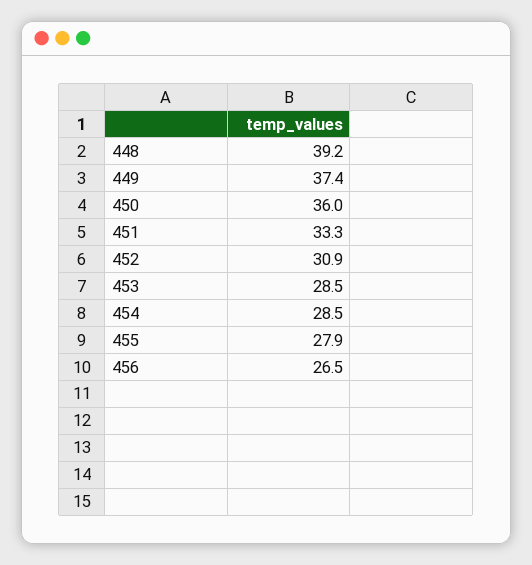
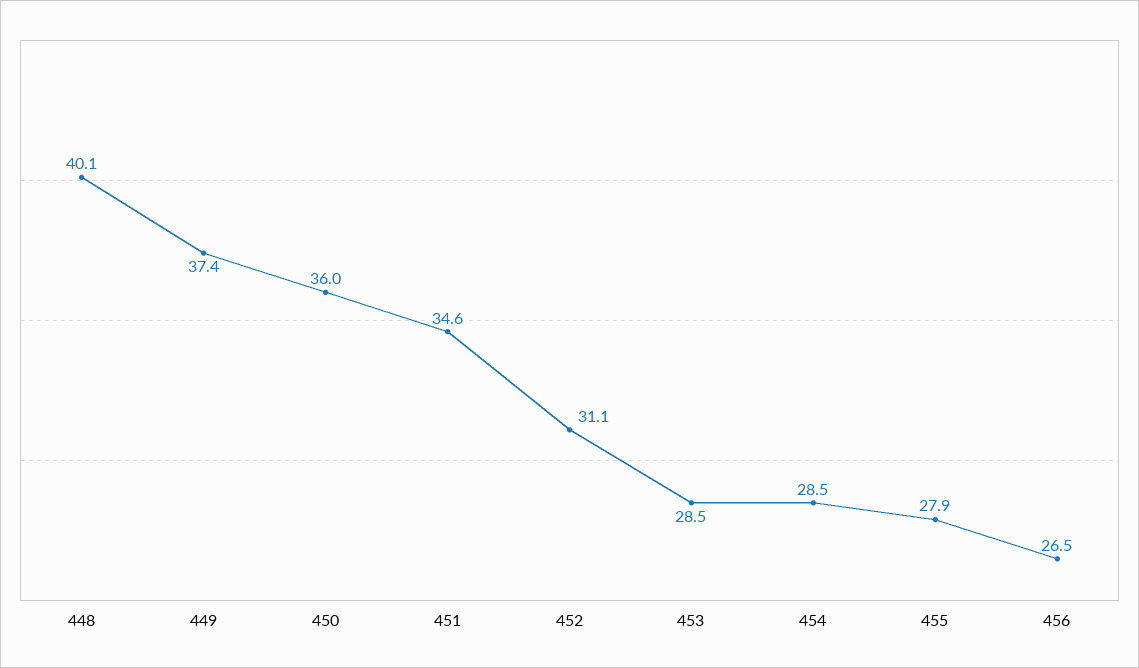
  {
-   "448": 39.2,
+   "448": 40.1,
    "449": 37.4,
    "450": 36,
-   "451": 33.3,
+   "451": 34.6,
-   "452": 30.9,
+   "452": 31.1,
    "453": 28.5,
    "454": 28.5,
    "455": 27.9,
    "456": 26.5
  }

